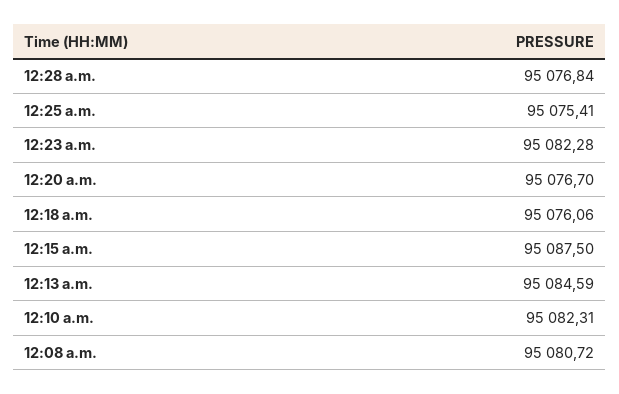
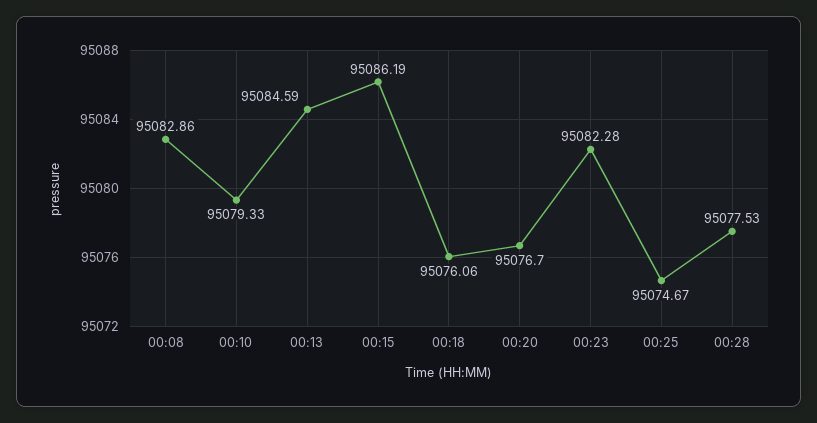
  {
-   "12:28 a.m.": 95076.84,
+   "12:28 a.m.": 95077.53,
-   "12:25 a.m.": 95075.41,
+   "12:25 a.m.": 95074.67,
    "12:23 a.m.": 95082.28,
    "12:20 a.m.": 95076.7,
    "12:18 a.m.": 95076.06,
-   "12:15 a.m.": 95087.5,
+   "12:15 a.m.": 95086.19,
    "12:13 a.m.": 95084.59,
-   "12:10 a.m.": 95082.31,
+   "12:10 a.m.": 95079.33,
-   "12:08 a.m.": 95080.72
+   "12:08 a.m.": 95082.86
  }

